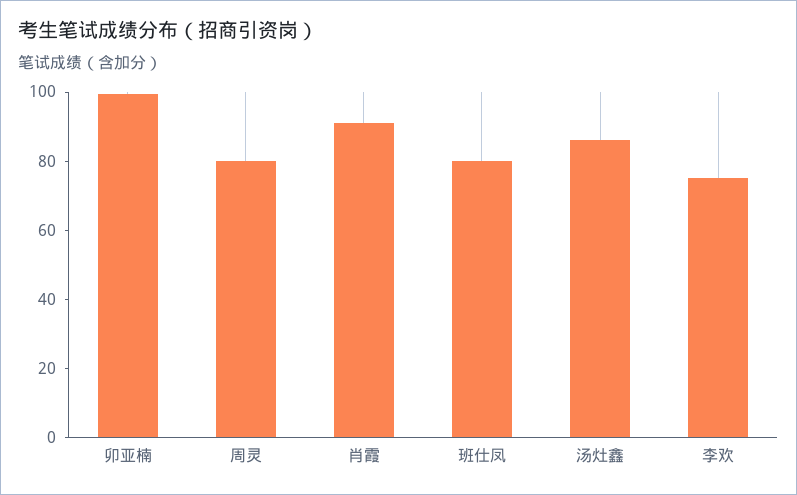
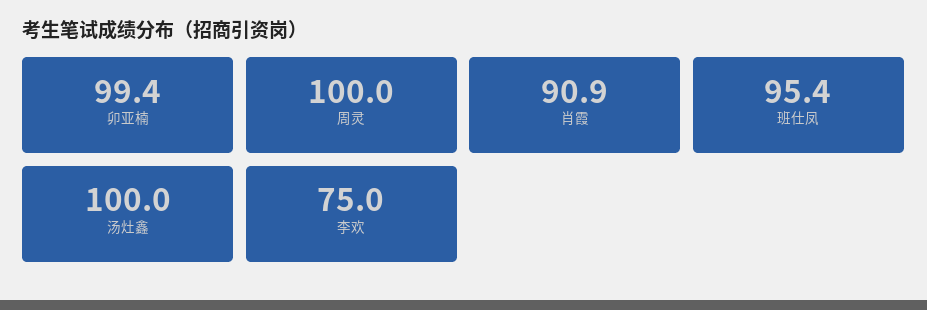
  {
    "卯亚楠": 99.4,
-   "周灵": 80,
+   "周灵": 100,
    "肖霞": 90.9,
-   "班仕凤": 80,
+   "班仕凤": 95.4,
-   "汤灶鑫": 85,
+   "汤灶鑫": 100,
    "李欢": 75
  }

